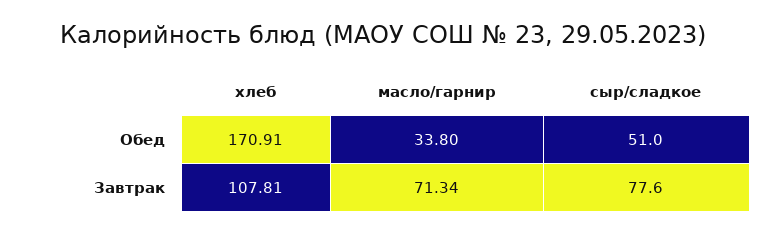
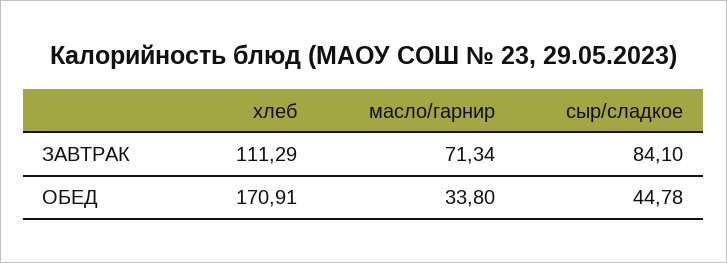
  {
    "хлеб": {
      "Обед": 170.91,
-     "Завтрак": 107.81
+     "Завтрак": 111.29
    },
    "масло/гарнир": {
      "Обед": 33.8,
      "Завтрак": 71.34
    },
    "сыр/сладкое": {
-     "Обед": 51,
+     "Обед": 44.78,
-     "Завтрак": 77.6
+     "Завтрак": 84.1
    }
  }

